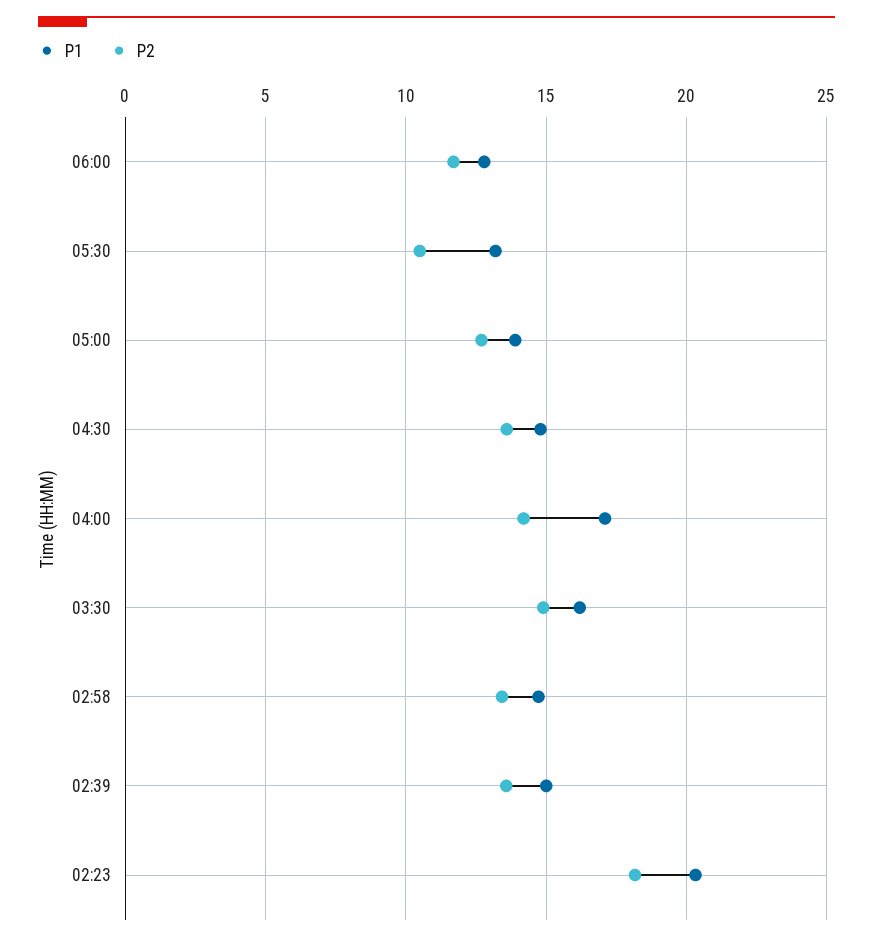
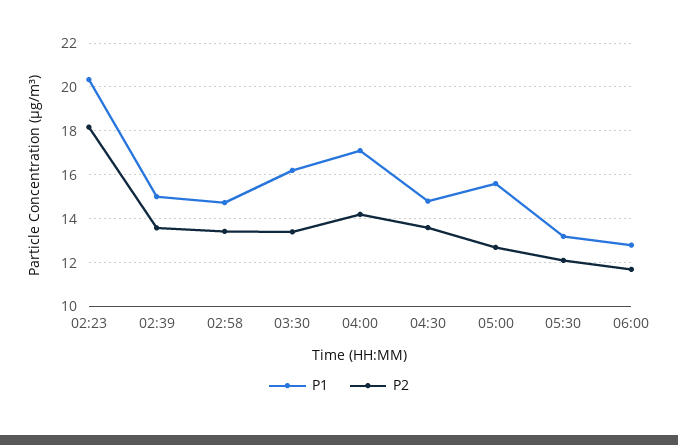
  {
    "P1": {
      "06:00": 13,
      "05:30": 13,
-     "05:00": 14,
+     "05:00": 15.5,
      "04:30": 15,
      "04:00": 17,
      "03:30": 16,
      "02:58": 14.5,
      "02:39": 15,
      "02:23": 20.5
    },
    "P2": {
      "06:00": 11.5,
-     "05:30": 10.5,
+     "05:30": 12,
      "05:00": 12.5,
      "04:30": 13.5,
      "04:00": 14,
-     "03:30": 15,
+     "03:30": 13.5,
      "02:58": 13.5,
      "02:39": 13.5,
      "02:23": 18
    }
  }

